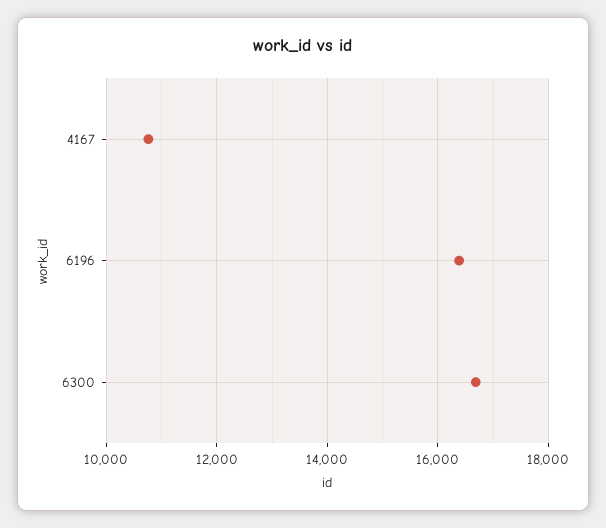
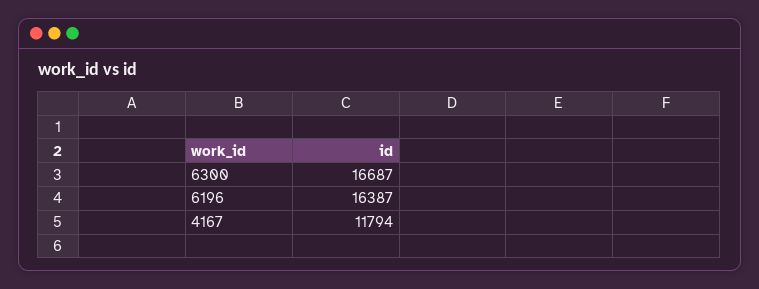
  {
-   "4167": 10800,
+   "4167": 11794,
    "6196": 16387,
    "6300": 16687
  }

